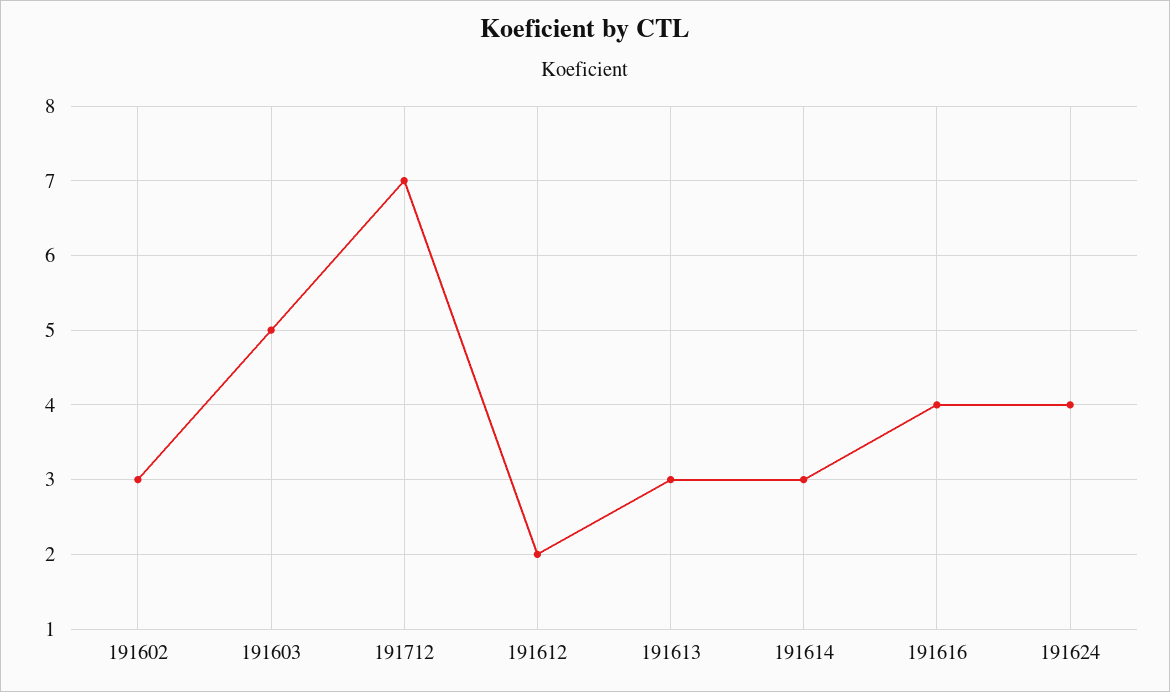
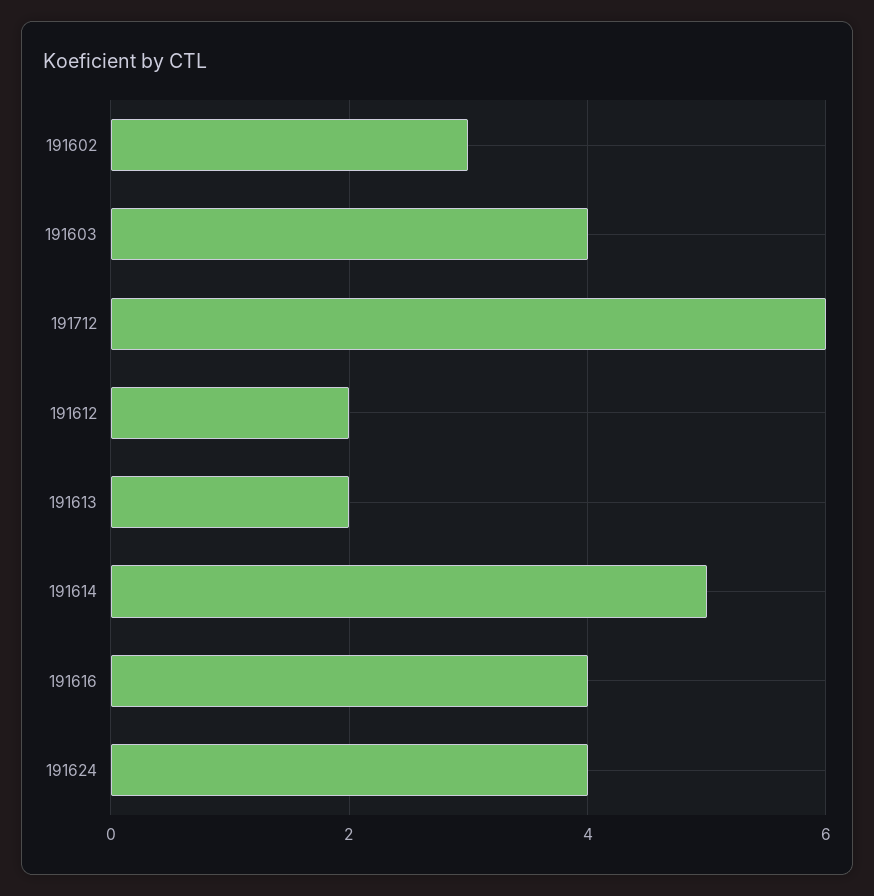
  {
    "191602": 3,
-   "191603": 5,
+   "191603": 4,
-   "191712": 7,
+   "191712": 6,
    "191612": 2,
-   "191613": 3,
+   "191613": 2,
-   "191614": 3,
+   "191614": 5,
    "191616": 4,
    "191624": 4
  }

